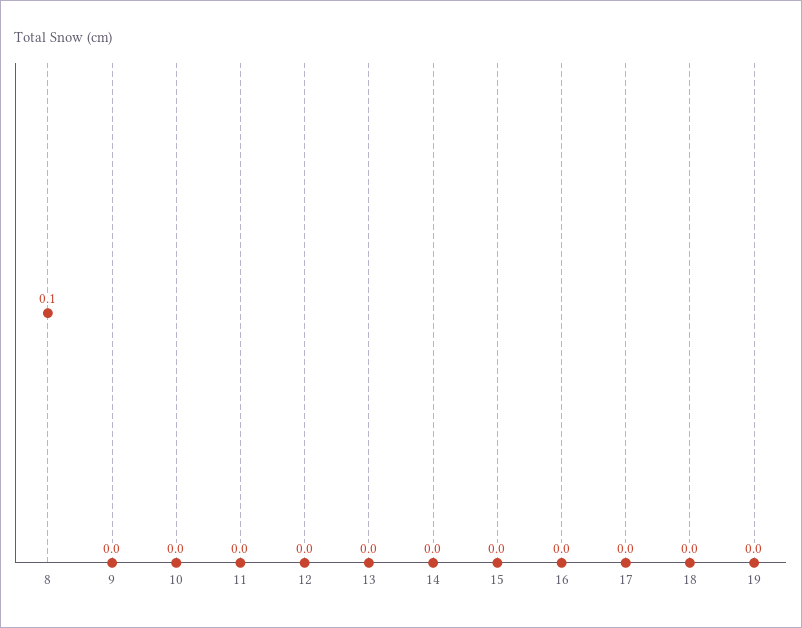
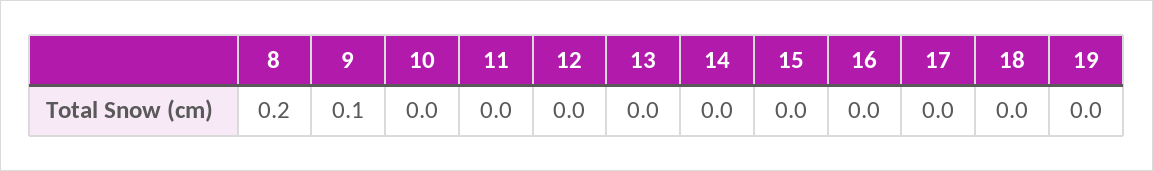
  {
-   "8": 0.1,
+   "8": 0.2,
-   "9": 0,
+   "9": 0.1,
    "10": 0,
    "11": 0,
    "12": 0,
    "13": 0,
    "14": 0,
    "15": 0,
    "16": 0,
    "17": 0,
    "18": 0,
    "19": 0
  }

